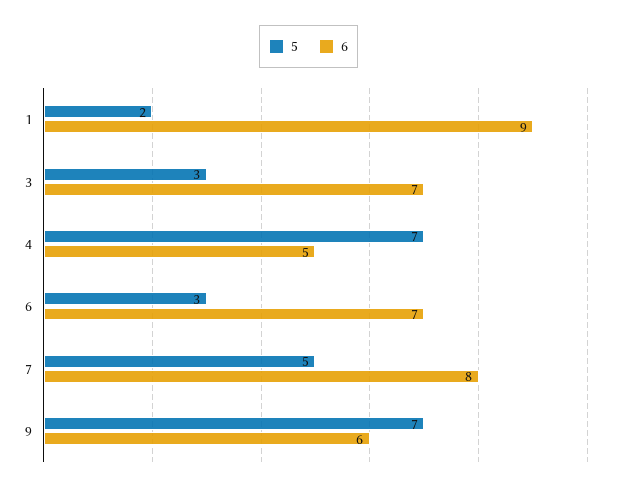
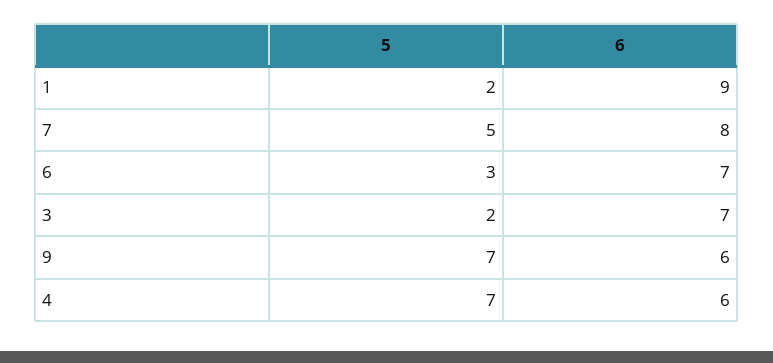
  {
    "5": {
      "1": 2,
-     "3": 3,
+     "3": 2,
      "4": 7,
      "6": 3,
      "7": 5,
      "9": 7
    },
    "6": {
      "1": 9,
      "3": 7,
-     "4": 5,
+     "4": 6,
      "6": 7,
      "7": 8,
      "9": 6
    }
  }

